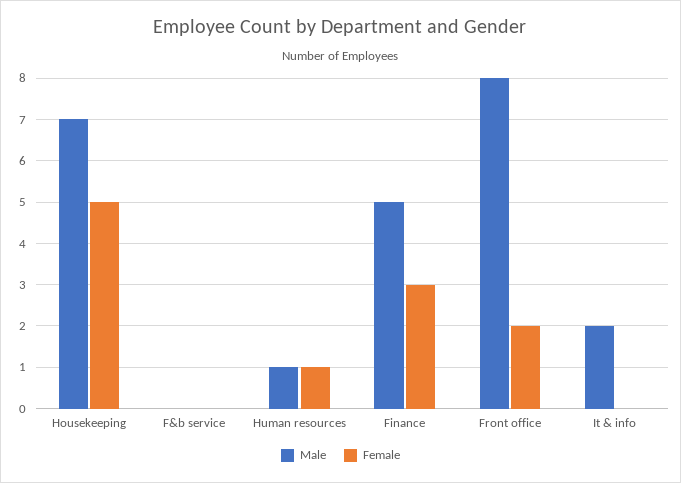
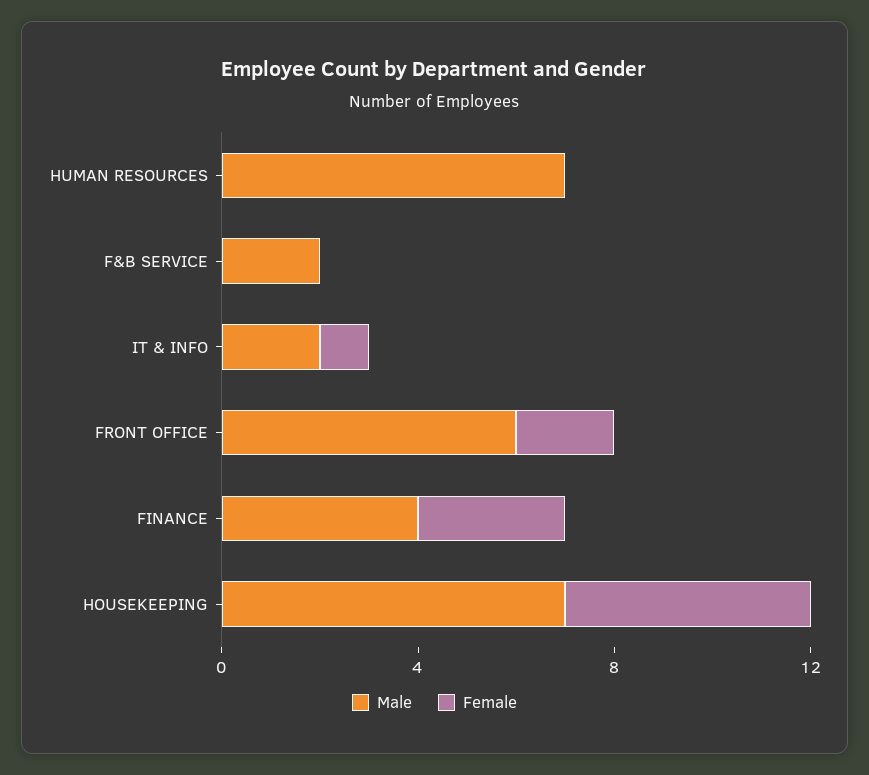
  {
    "Male": {
      "Housekeeping": 7,
-     "F&b service": 0,
+     "F&b service": 2,
-     "Human resources": 1,
+     "Human resources": 7,
-     "Finance": 5,
+     "Finance": 4,
-     "Front office": 8,
+     "Front office": 6,
      "It & info": 2
    },
    "Female": {
      "Housekeeping": 5,
      "F&b service": 0,
-     "Human resources": 1,
+     "Human resources": 0,
      "Finance": 3,
      "Front office": 2,
-     "It & info": 0
+     "It & info": 1
    }
  }

